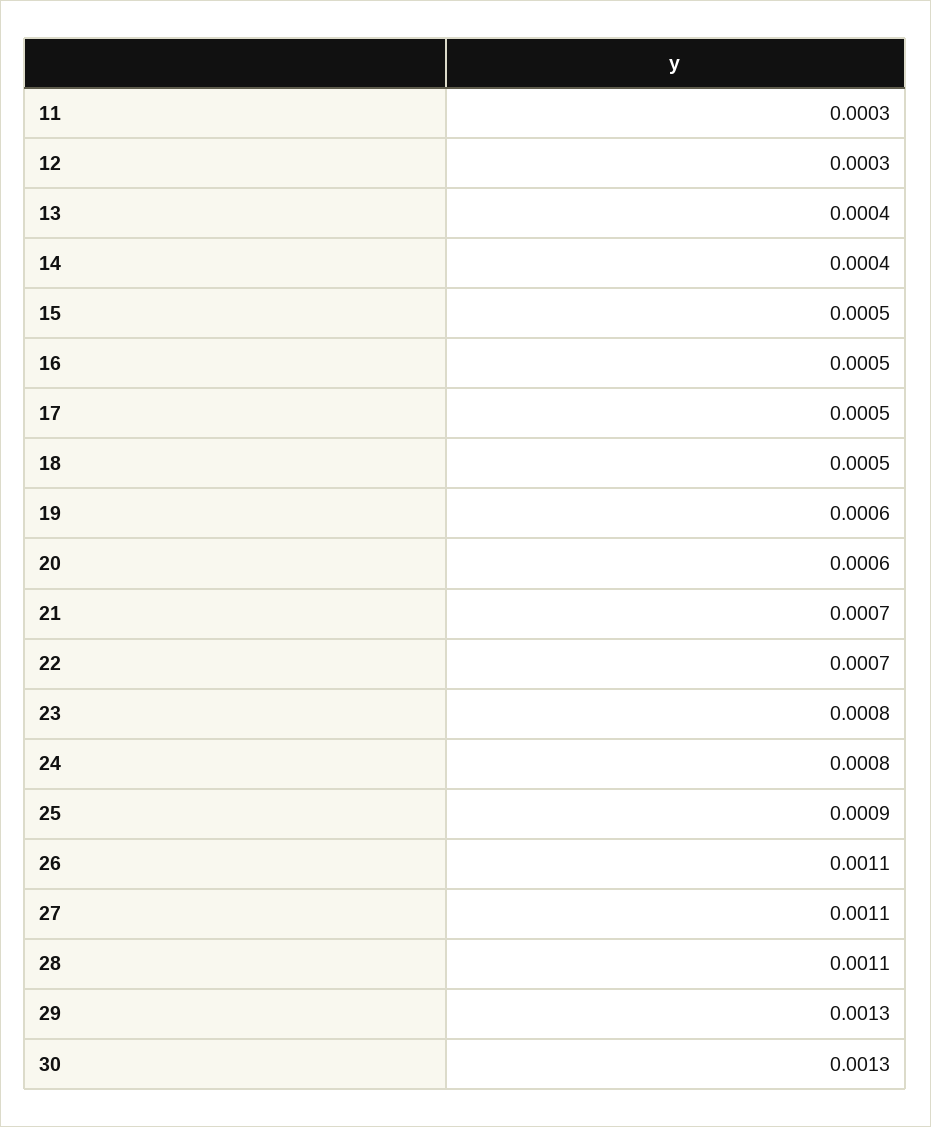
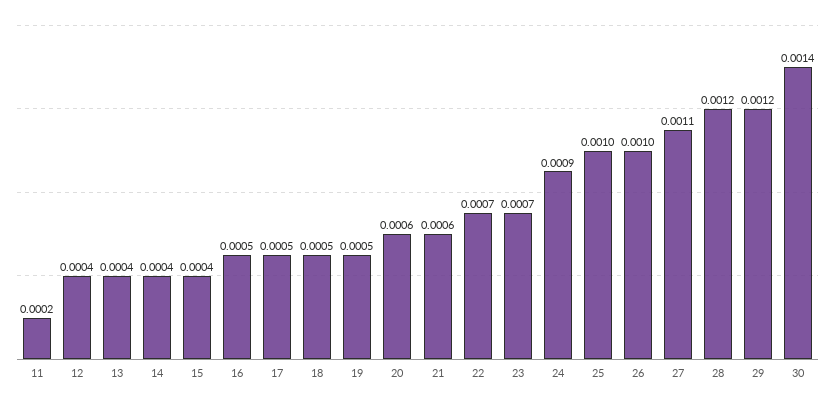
  {
-   "11": 0.0003,
+   "11": 0.0002,
-   "12": 0.0003,
+   "12": 0.0004,
    "13": 0.0004,
    "14": 0.0004,
-   "15": 0.0005,
+   "15": 0.0004,
    "16": 0.0005,
    "17": 0.0005,
    "18": 0.0005,
-   "19": 0.0006,
+   "19": 0.0005,
    "20": 0.0006,
-   "21": 0.0007,
+   "21": 0.0006,
    "22": 0.0007,
-   "23": 0.0008,
+   "23": 0.0007,
-   "24": 0.0008,
+   "24": 0.0009,
-   "25": 0.0009,
+   "25": 0.001,
-   "26": 0.0011,
+   "26": 0.001,
    "27": 0.0011,
-   "28": 0.0011,
+   "28": 0.0012,
-   "29": 0.0013,
+   "29": 0.0012,
-   "30": 0.0013
+   "30": 0.0014
  }

